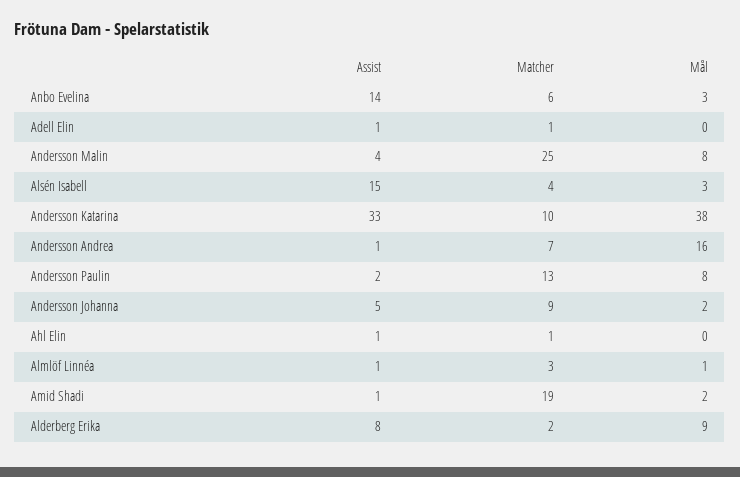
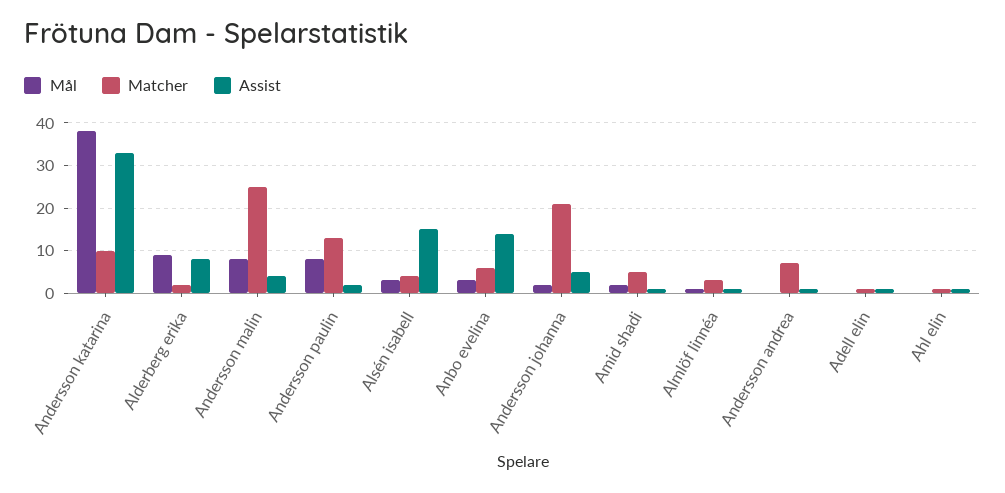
  {
    "Assist": {
      "Anbo Evelina": 14,
      "Adell Elin": 1,
      "Andersson Malin": 4,
      "Alsén Isabell": 15,
      "Andersson Katarina": 33,
      "Andersson Andrea": 1,
      "Andersson Paulin": 2,
      "Andersson Johanna": 5,
      "Ahl Elin": 1,
      "Almlöf Linnéa": 1,
      "Amid Shadi": 1,
      "Alderberg Erika": 8
    },
    "Matcher": {
      "Anbo Evelina": 6,
      "Adell Elin": 1,
      "Andersson Malin": 25,
      "Alsén Isabell": 4,
      "Andersson Katarina": 10,
      "Andersson Andrea": 7,
      "Andersson Paulin": 13,
-     "Andersson Johanna": 9,
+     "Andersson Johanna": 20,
      "Ahl Elin": 1,
      "Almlöf Linnéa": 3,
-     "Amid Shadi": 19,
+     "Amid Shadi": 5,
      "Alderberg Erika": 2
    },
    "Mål": {
      "Anbo Evelina": 3,
      "Adell Elin": 0,
      "Andersson Malin": 8,
      "Alsén Isabell": 3,
      "Andersson Katarina": 38,
-     "Andersson Andrea": 16,
+     "Andersson Andrea": 0,
      "Andersson Paulin": 8,
      "Andersson Johanna": 2,
      "Ahl Elin": 0,
      "Almlöf Linnéa": 1,
      "Amid Shadi": 2,
      "Alderberg Erika": 9
    }
  }

